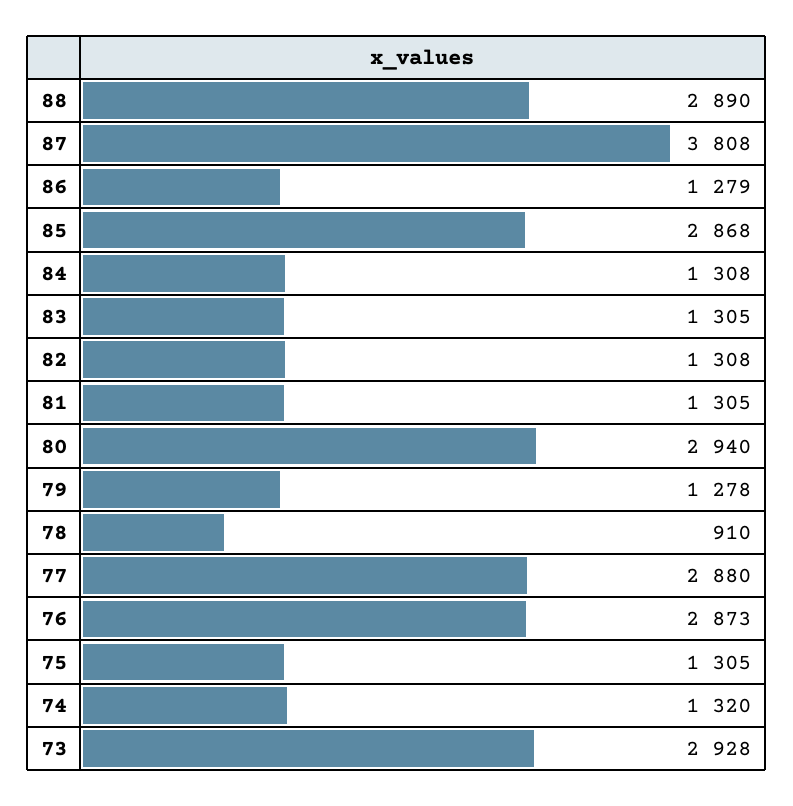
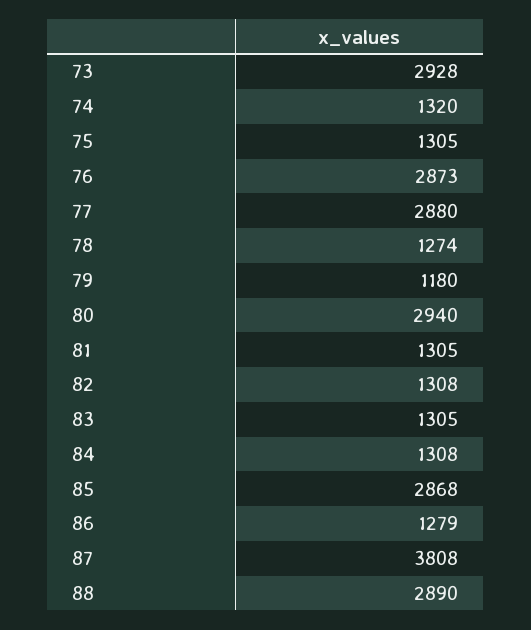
  {
    "88": 2890,
    "87": 3808,
    "86": 1279,
    "85": 2868,
    "84": 1308,
    "83": 1305,
    "82": 1308,
    "81": 1305,
    "80": 2940,
-   "79": 1278,
+   "79": 1180,
-   "78": 910,
+   "78": 1274,
    "77": 2880,
    "76": 2873,
    "75": 1305,
    "74": 1320,
    "73": 2928
  }

